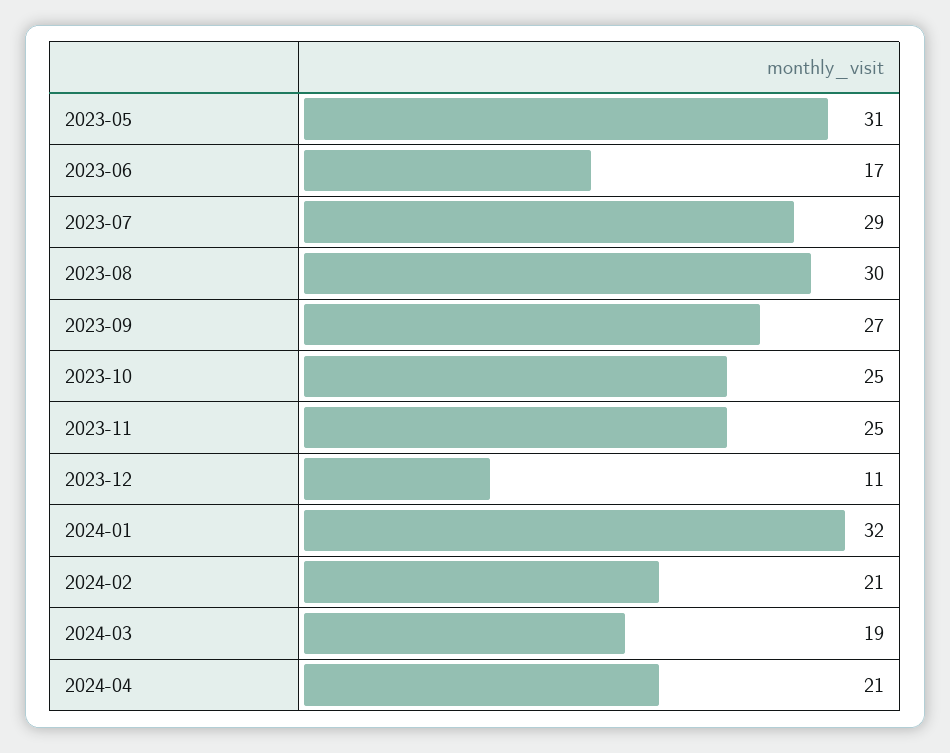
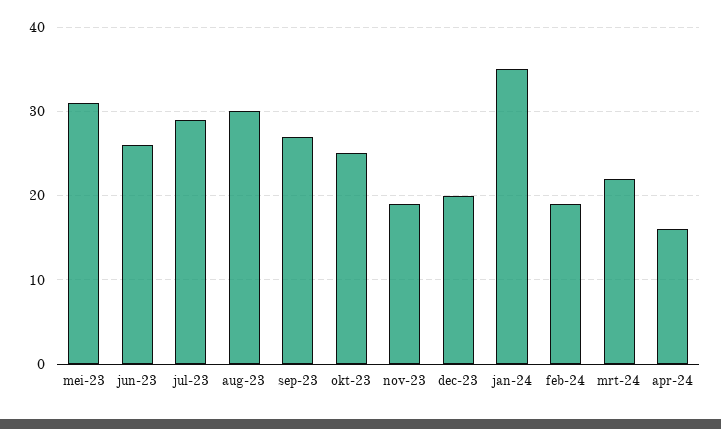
  {
    "2023-05": 31,
-   "2023-06": 17,
+   "2023-06": 26,
    "2023-07": 29,
    "2023-08": 30,
    "2023-09": 27,
    "2023-10": 25,
-   "2023-11": 25,
+   "2023-11": 19,
-   "2023-12": 11,
+   "2023-12": 20,
-   "2024-01": 32,
+   "2024-01": 35,
-   "2024-02": 21,
+   "2024-02": 19,
-   "2024-03": 19,
+   "2024-03": 22,
-   "2024-04": 21
+   "2024-04": 16
  }

